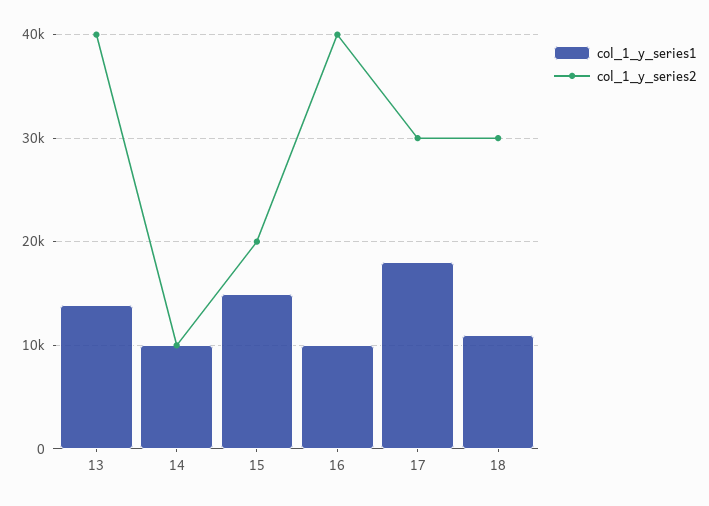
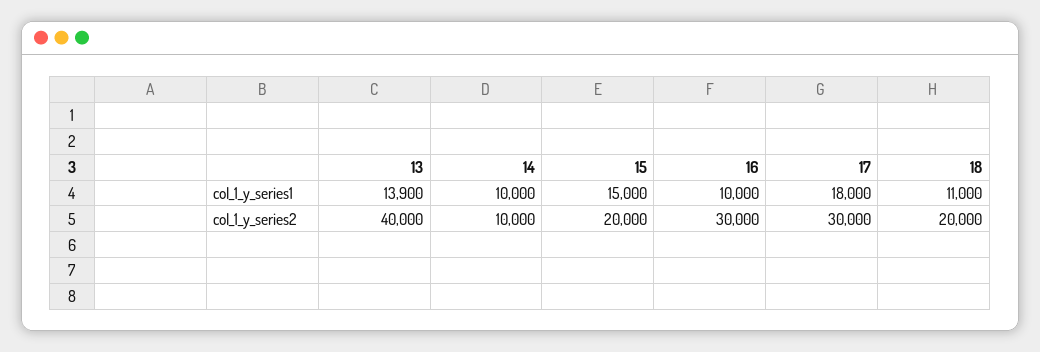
  {
    "col_1_y_series1": {
      "13": 13900,
      "14": 10000,
      "15": 15000,
      "16": 10000,
      "17": 18000,
      "18": 11000
    },
    "col_1_y_series2": {
      "13": 40000,
      "14": 10000,
      "15": 20000,
-     "16": 40000,
+     "16": 30000,
      "17": 30000,
-     "18": 30000
+     "18": 20000
    }
  }

